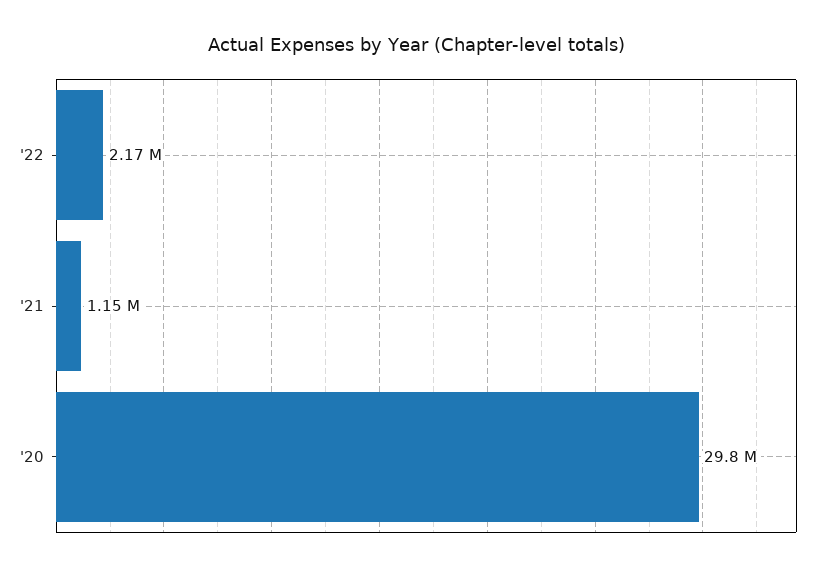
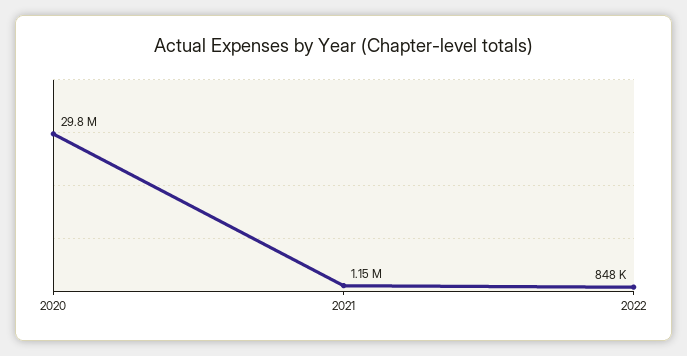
  {
-   "'22": 2170000,
+   "'22": 848000,
    "'21": 1150000,
    "'20": 29800000
  }

